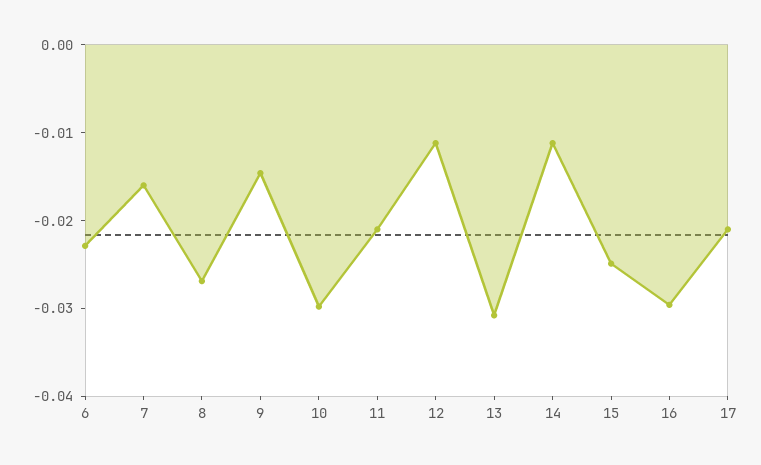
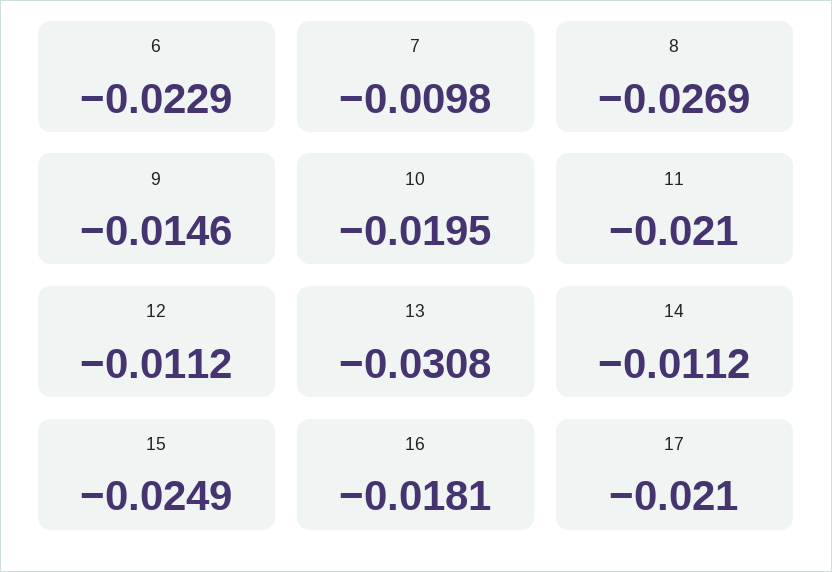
  {
    "6": -0.0229,
-   "7": -0.016,
+   "7": -0.0098,
    "8": -0.0269,
    "9": -0.0146,
-   "10": -0.03,
+   "10": -0.0195,
    "11": -0.021,
    "12": -0.0112,
    "13": -0.0308,
    "14": -0.0112,
    "15": -0.0249,
-   "16": -0.03,
+   "16": -0.0181,
    "17": -0.021
  }

